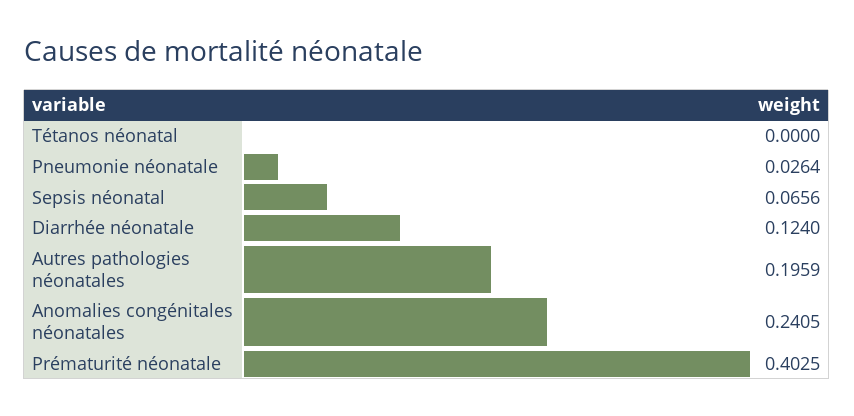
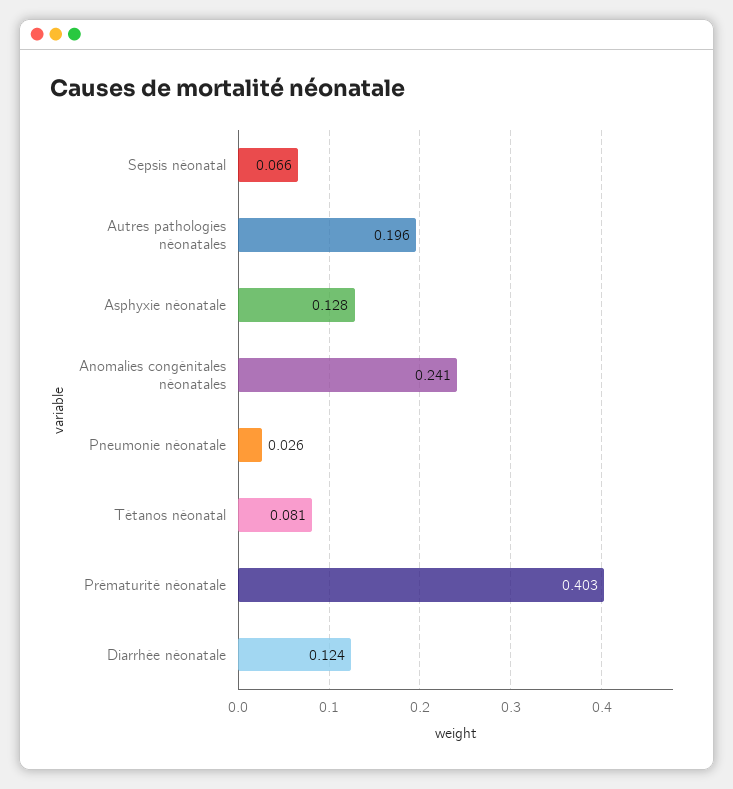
  {
-   "Tétanos néonatal": 0,
+   "Tétanos néonatal": 0.081,
    "Pneumonie néonatale": 0.0264,
    "Sepsis néonatal": 0.0656,
    "Diarrhée néonatale": 0.124,
    "Autres pathologies néonatales": 0.1959,
    "Anomalies congénitales néonatales": 0.2405,
-   "Prématurité néonatale": 0.4025
+   "Prématurité néonatale": 0.4025,
+   "Asphyxie néonatale": 0.128
  }

